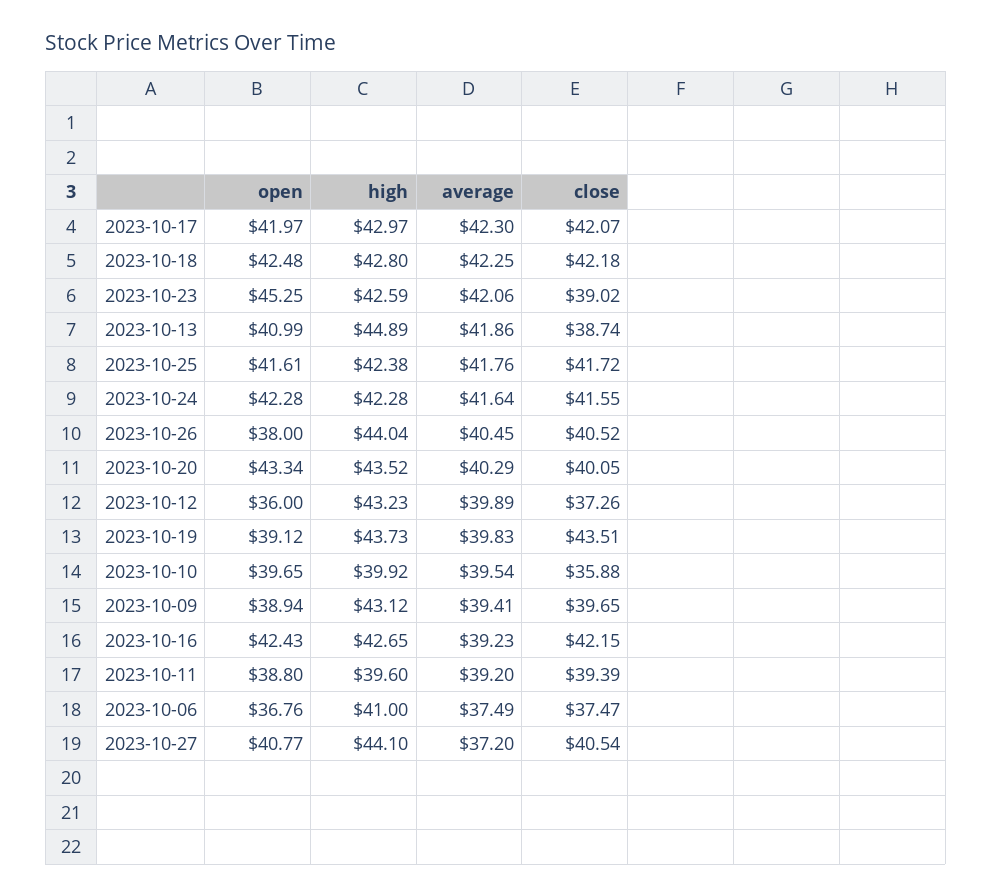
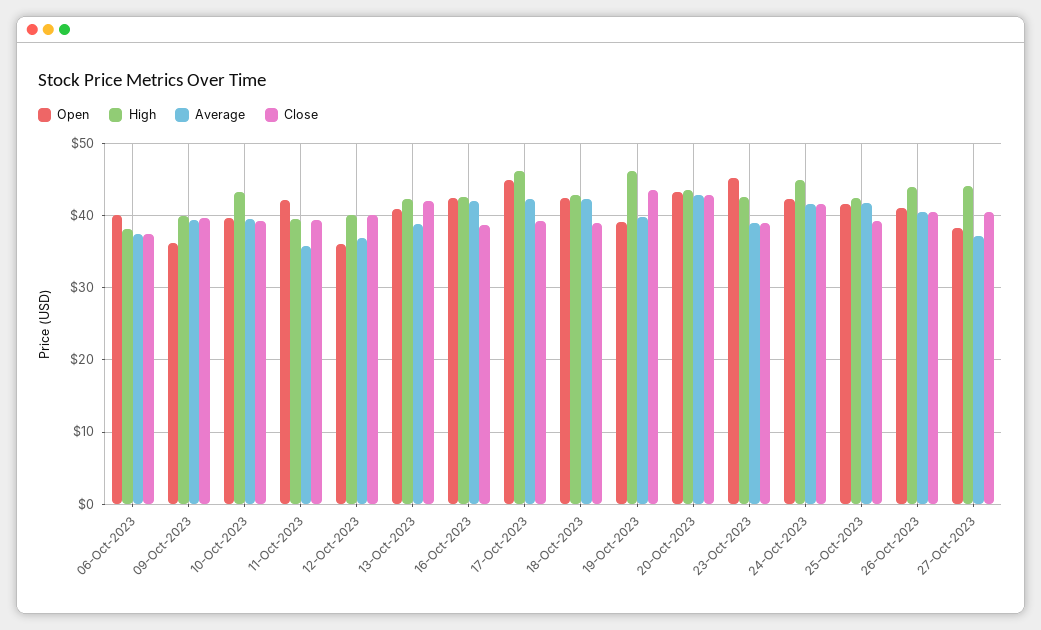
  {
    "open": {
-     "2023-10-17": 41.97,
+     "2023-10-17": 45,
      "2023-10-18": 42.48,
      "2023-10-23": 45.25,
      "2023-10-13": 40.99,
      "2023-10-25": 41.61,
      "2023-10-24": 42.28,
-     "2023-10-26": 38,
+     "2023-10-26": 41,
      "2023-10-20": 43.34,
      "2023-10-12": 36,
      "2023-10-19": 39.12,
      "2023-10-10": 39.65,
-     "2023-10-09": 38.94,
+     "2023-10-09": 36,
      "2023-10-16": 42.43,
-     "2023-10-11": 38.8,
+     "2023-10-11": 42,
-     "2023-10-06": 36.76,
+     "2023-10-06": 40,
-     "2023-10-27": 40.77
+     "2023-10-27": 38
    },
    "high": {
-     "2023-10-17": 42.97,
+     "2023-10-17": 46,
      "2023-10-18": 42.8,
      "2023-10-23": 42.59,
-     "2023-10-13": 44.89,
+     "2023-10-13": 42,
      "2023-10-25": 42.38,
-     "2023-10-24": 42.28,
+     "2023-10-24": 45,
      "2023-10-26": 44.04,
      "2023-10-20": 43.52,
-     "2023-10-12": 43.23,
+     "2023-10-12": 40,
-     "2023-10-19": 43.73,
+     "2023-10-19": 46,
-     "2023-10-10": 39.92,
+     "2023-10-10": 43,
-     "2023-10-09": 43.12,
+     "2023-10-09": 40,
      "2023-10-16": 42.65,
      "2023-10-11": 39.6,
-     "2023-10-06": 41,
+     "2023-10-06": 38,
      "2023-10-27": 44.1
    },
    "average": {
      "2023-10-17": 42.3,
      "2023-10-18": 42.25,
-     "2023-10-23": 42.06,
+     "2023-10-23": 39,
-     "2023-10-13": 41.86,
+     "2023-10-13": 39,
      "2023-10-25": 41.76,
      "2023-10-24": 41.64,
      "2023-10-26": 40.45,
-     "2023-10-20": 40.29,
+     "2023-10-20": 43,
-     "2023-10-12": 39.89,
+     "2023-10-12": 37,
      "2023-10-19": 39.83,
      "2023-10-10": 39.54,
      "2023-10-09": 39.41,
-     "2023-10-16": 39.23,
+     "2023-10-16": 42,
-     "2023-10-11": 39.2,
+     "2023-10-11": 36,
      "2023-10-06": 37.49,
      "2023-10-27": 37.2
    },
    "close": {
-     "2023-10-17": 42.07,
+     "2023-10-17": 39,
-     "2023-10-18": 42.18,
+     "2023-10-18": 39,
      "2023-10-23": 39.02,
-     "2023-10-13": 38.74,
+     "2023-10-13": 42,
-     "2023-10-25": 41.72,
+     "2023-10-25": 39,
      "2023-10-24": 41.55,
      "2023-10-26": 40.52,
-     "2023-10-20": 40.05,
+     "2023-10-20": 43,
-     "2023-10-12": 37.26,
+     "2023-10-12": 40,
      "2023-10-19": 43.51,
-     "2023-10-10": 35.88,
+     "2023-10-10": 39,
      "2023-10-09": 39.65,
-     "2023-10-16": 42.15,
+     "2023-10-16": 39,
      "2023-10-11": 39.39,
      "2023-10-06": 37.47,
      "2023-10-27": 40.54
    }
  }

